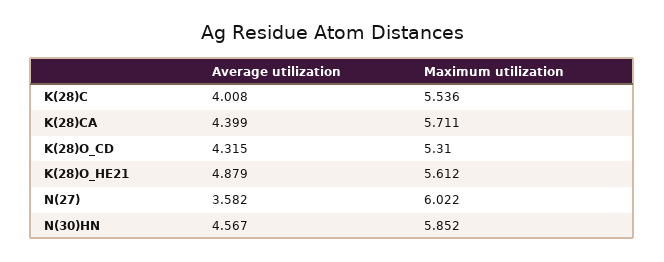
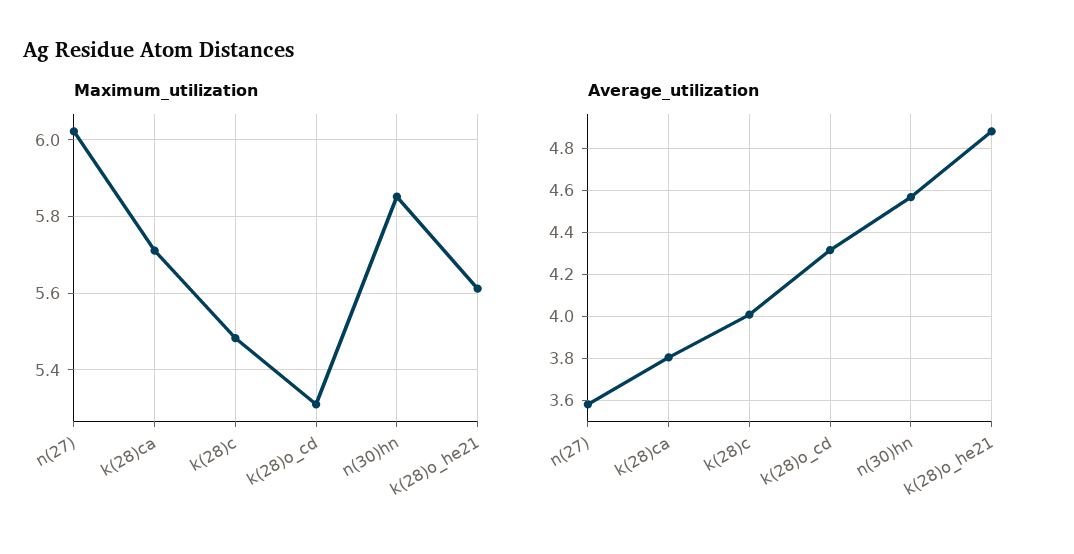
  {
    "Average utilization": {
      "K(28)C": 4.008,
-     "K(28)CA": 4.399,
+     "K(28)CA": 3.8,
      "K(28)O_CD": 4.315,
      "K(28)O_HE21": 4.879,
      "N(27)": 3.582,
      "N(30)HN": 4.567
    },
    "Maximum utilization": {
-     "K(28)C": 5.536,
+     "K(28)C": 5.48,
      "K(28)CA": 5.711,
      "K(28)O_CD": 5.31,
      "K(28)O_HE21": 5.612,
      "N(27)": 6.022,
      "N(30)HN": 5.852
    }
  }

